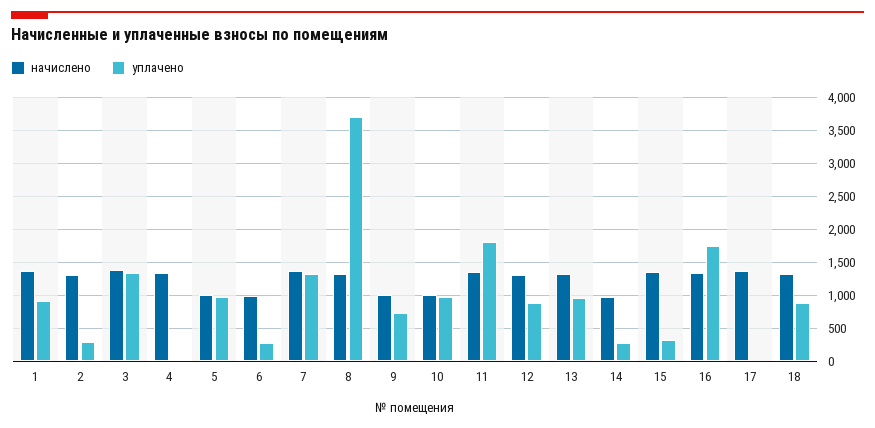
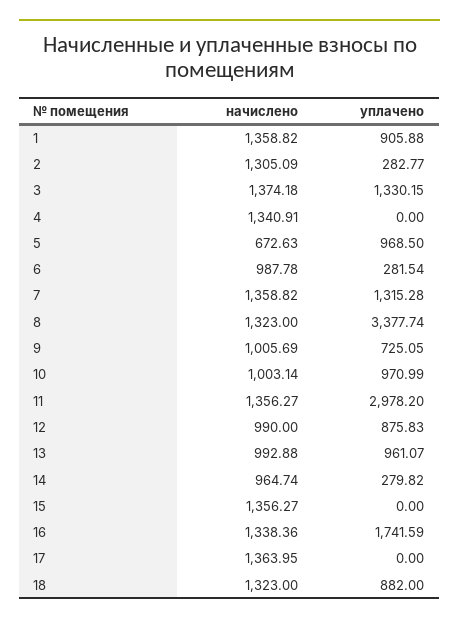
  {
    "начислено": {
      "1": 1358.82,
      "2": 1305.09,
      "3": 1374.18,
      "4": 1340.91,
-     "5": 1000,
+     "5": 672.63,
      "6": 987.78,
      "7": 1358.82,
      "8": 1323,
      "9": 1005.69,
      "10": 1003.14,
      "11": 1356.27,
-     "12": 1300,
+     "12": 990,
-     "13": 1300,
+     "13": 992.88,
      "14": 964.74,
      "15": 1356.27,
      "16": 1338.36,
      "17": 1363.95,
      "18": 1323
    },
    "уплачено": {
      "1": 905.88,
      "2": 282.77,
      "3": 1330.15,
      "4": 0,
      "5": 968.5,
      "6": 281.54,
      "7": 1315.28,
-     "8": 3700,
+     "8": 3377.74,
      "9": 725.05,
      "10": 970.99,
-     "11": 1800,
+     "11": 2978.2,
      "12": 875.83,
      "13": 961.07,
      "14": 279.82,
-     "15": 300,
+     "15": 0,
      "16": 1741.59,
      "17": 0,
      "18": 882
    }
  }

